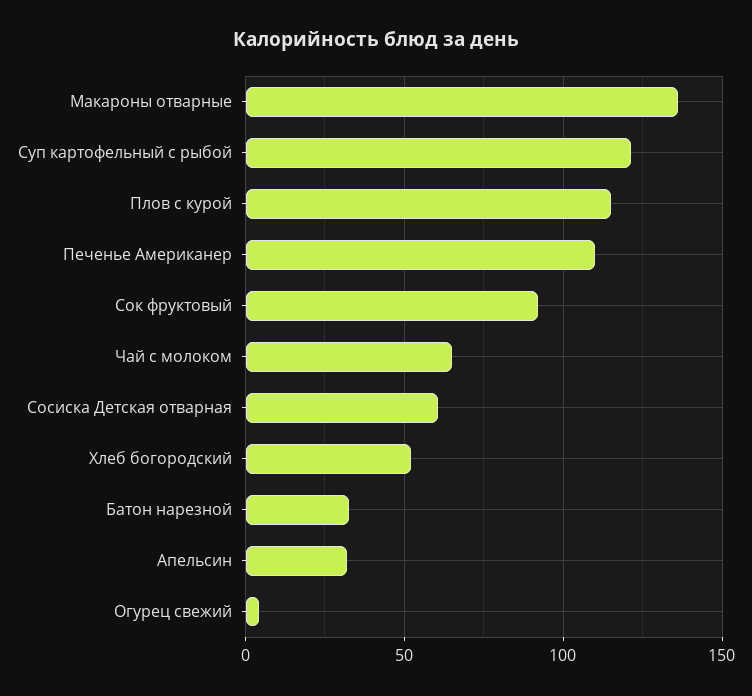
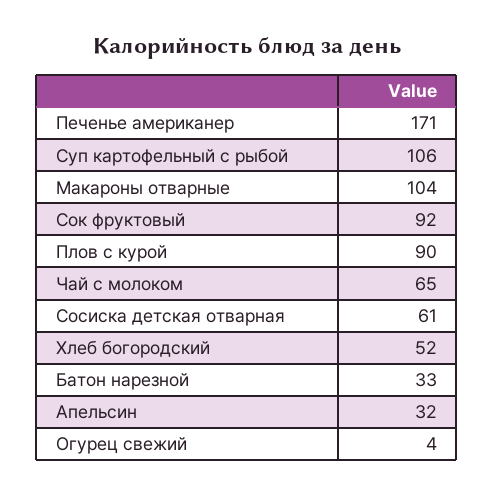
  {
-   "Макароны отварные": 135,
+   "Макароны отварные": 104,
-   "Суп картофельный с рыбой": 120,
+   "Суп картофельный с рыбой": 106,
-   "Плов с курой": 115,
+   "Плов с курой": 90,
-   "Печенье Американер": 110,
+   "Печенье Американер": 171,
    "Сок фруктовый": 92,
    "Чай с молоком": 65,
    "Сосиска Детская отварная": 61,
    "Хлеб богородский": 52,
    "Батон нарезной": 33,
    "Апельсин": 32,
    "Огурец свежий": 4
  }

